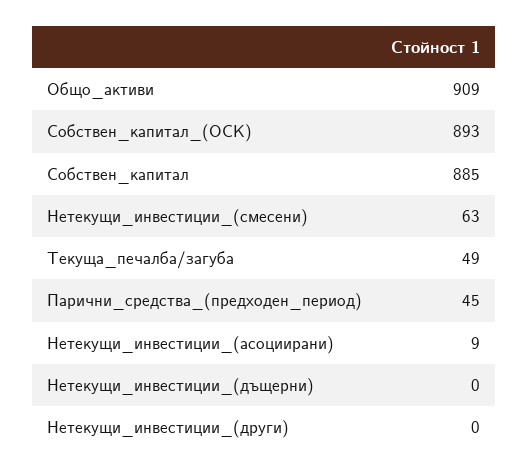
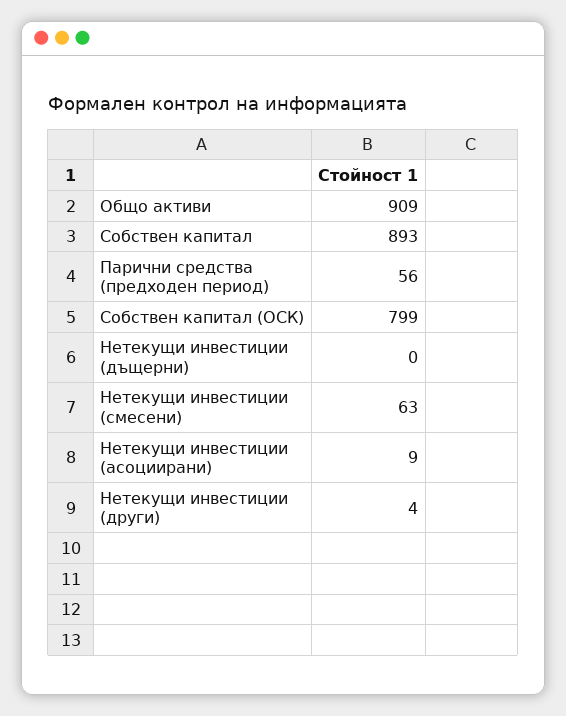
  {
    "Общо_активи": 909,
-   "Собствен_капитал_(ОСК)": 893,
+   "Собствен_капитал_(ОСК)": 799,
-   "Собствен_капитал": 885,
+   "Собствен_капитал": 893,
    "Нетекущи_инвестиции_(смесени)": 63,
-   "Текуща_печалба/загуба": 49,
-   "Парични_средства_(предходен_период)": 45,
+   "Парични_средства_(предходен_период)": 56,
    "Нетекущи_инвестиции_(асоциирани)": 9,
    "Нетекущи_инвестиции_(дъщерни)": 0,
-   "Нетекущи_инвестиции_(други)": 0
+   "Нетекущи_инвестиции_(други)": 4
  }

